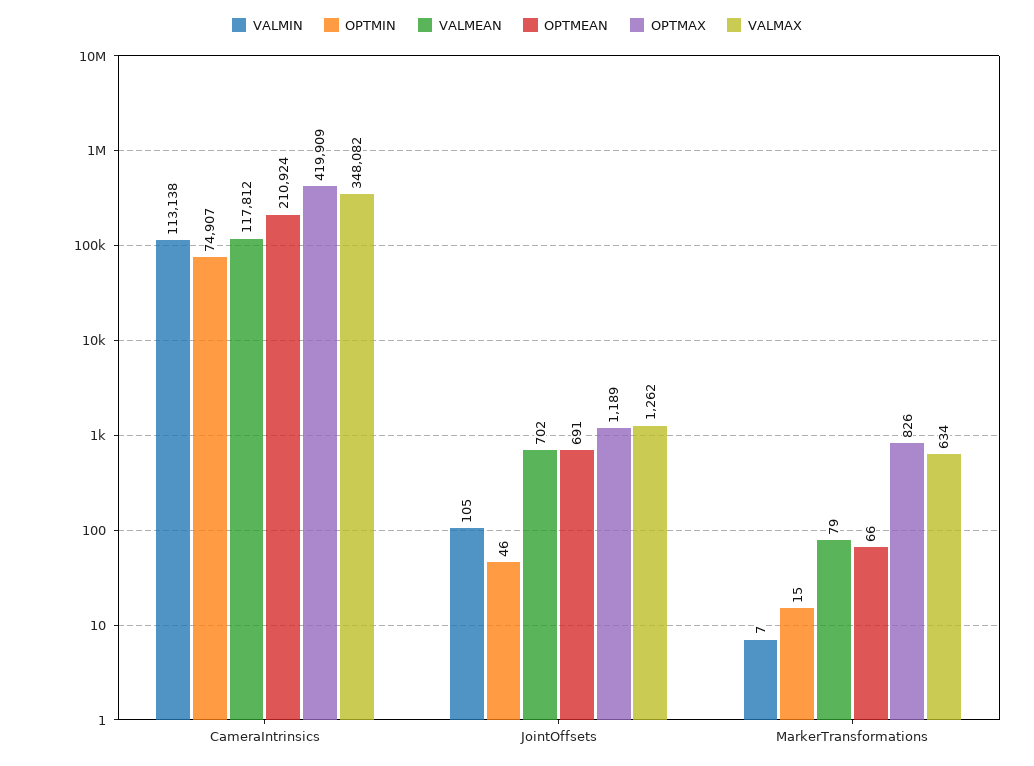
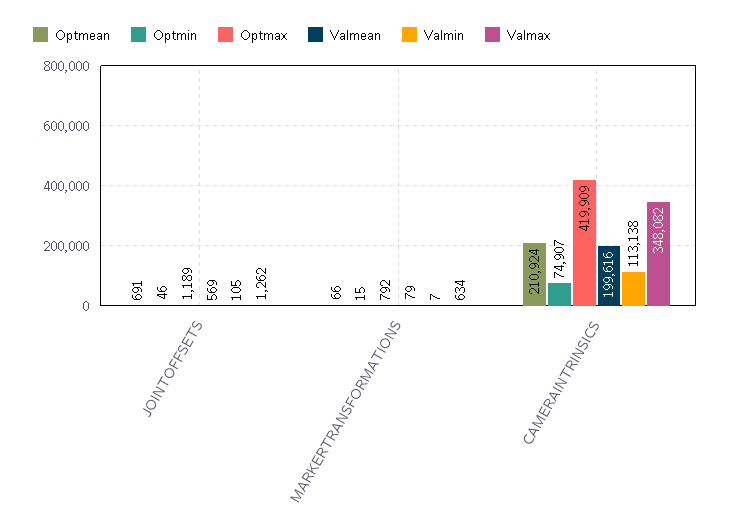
  {
    "VALMIN": {
      "CameraIntrinsics": 113138,
      "JointOffsets": 105,
      "MarkerTransformations": 7
    },
    "OPTMIN": {
      "CameraIntrinsics": 74907,
      "JointOffsets": 46,
      "MarkerTransformations": 15
    },
    "VALMEAN": {
-     "CameraIntrinsics": 117812,
+     "CameraIntrinsics": 199616,
-     "JointOffsets": 702,
+     "JointOffsets": 569,
      "MarkerTransformations": 79
    },
    "OPTMEAN": {
      "CameraIntrinsics": 210924,
      "JointOffsets": 691,
      "MarkerTransformations": 66
    },
    "OPTMAX": {
      "CameraIntrinsics": 419909,
      "JointOffsets": 1189,
-     "MarkerTransformations": 826
+     "MarkerTransformations": 792
    },
    "VALMAX": {
      "CameraIntrinsics": 348082,
      "JointOffsets": 1262,
      "MarkerTransformations": 634
    }
  }

